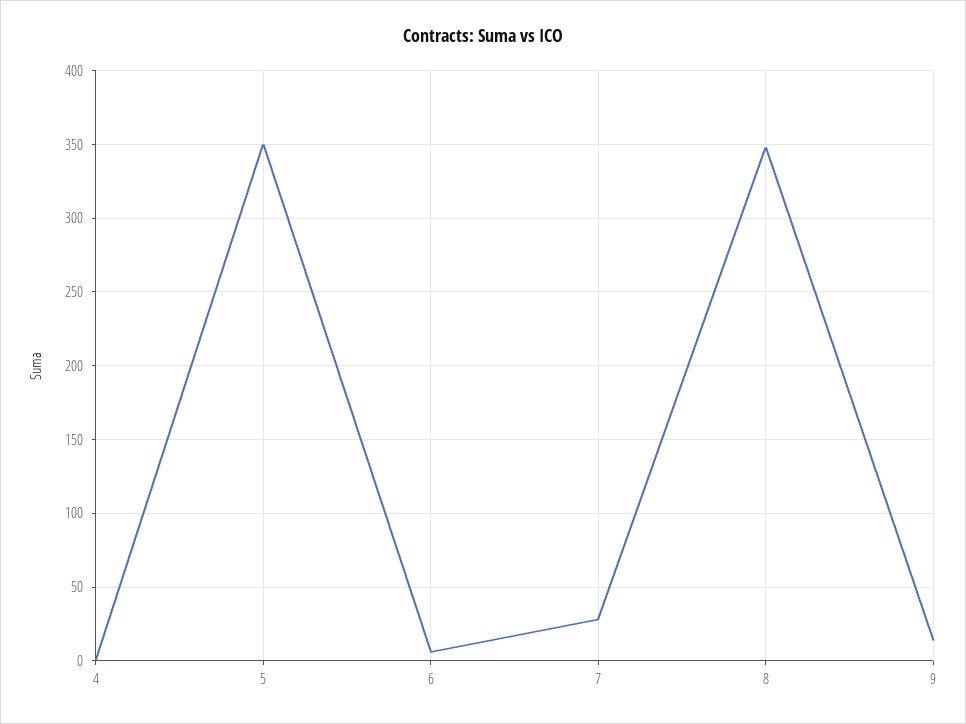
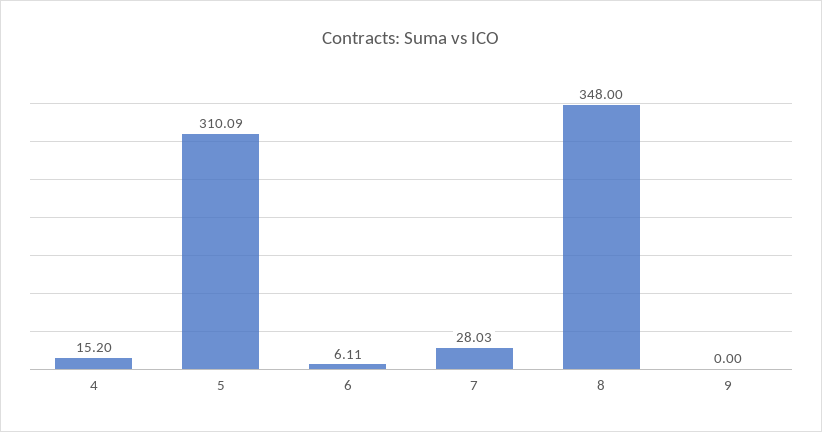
  {
-   "4": 0,
+   "4": 15.2,
-   "5": 350,
+   "5": 310.09,
    "6": 6.11,
    "7": 28.03,
    "8": 348,
-   "9": 15
+   "9": 0
  }

